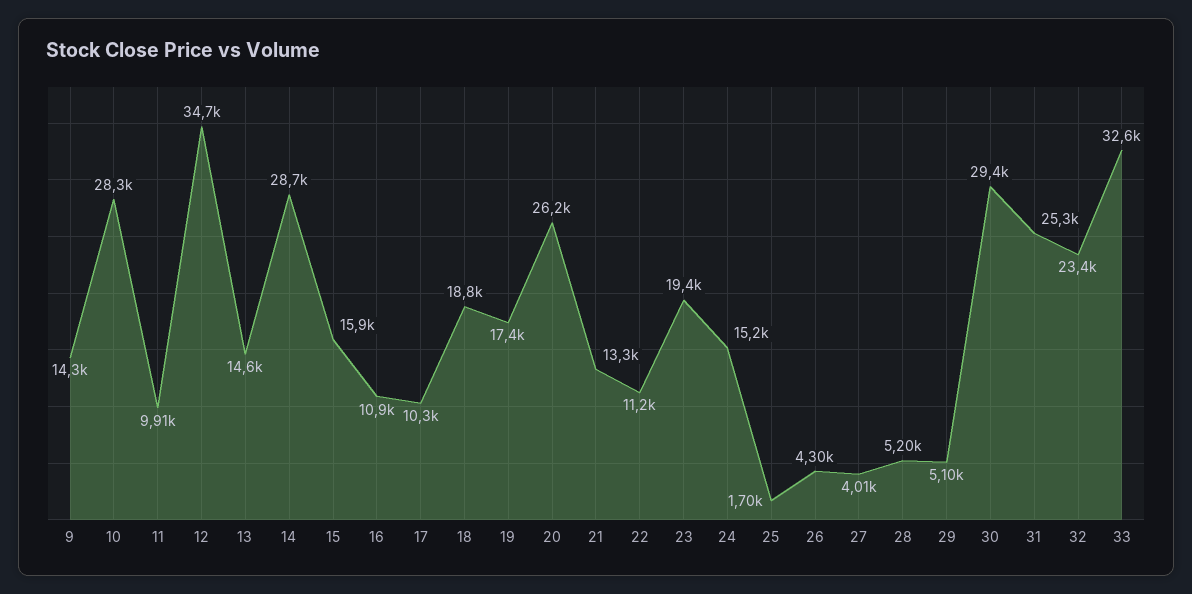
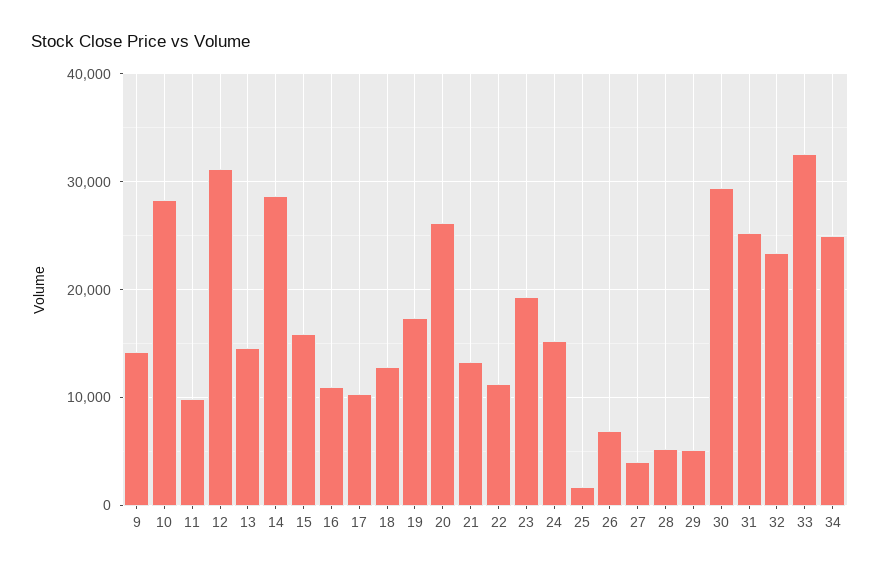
  {
    "9": 14300,
    "10": 28300,
    "11": 9910,
-   "12": 34700,
+   "12": 31000,
    "13": 14600,
    "14": 28700,
    "15": 15900,
    "16": 10900,
    "17": 10300,
-   "18": 18800,
+   "18": 13000,
    "19": 17400,
    "20": 26200,
    "21": 13300,
    "22": 11200,
    "23": 19400,
    "24": 15200,
    "25": 1700,
-   "26": 4300,
+   "26": 7000,
    "27": 4010,
    "28": 5200,
    "29": 5100,
    "30": 29400,
    "31": 25300,
    "32": 23400,
-   "33": 32600
+   "33": 32600,
+   "34": 25000
  }

